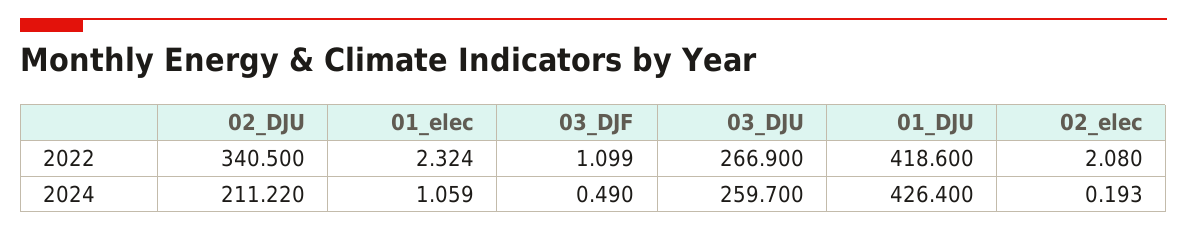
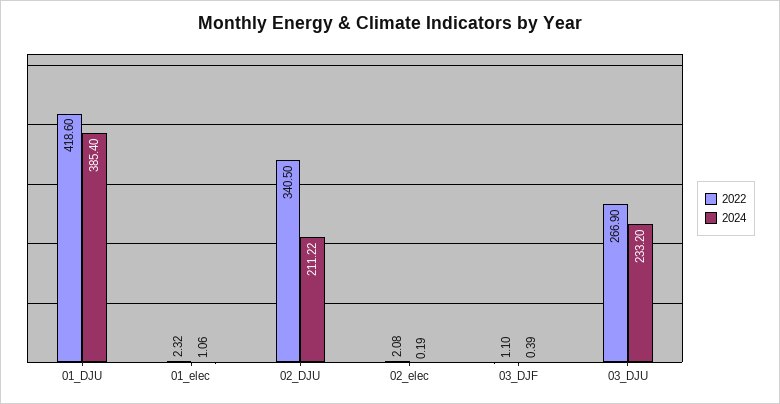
  {
    "2022": {
      "02_DJU": 340.5,
      "01_elec": 2.324,
      "03_DJF": 1.099,
      "03_DJU": 266.9,
      "01_DJU": 418.6,
      "02_elec": 2.08
    },
    "2024": {
      "02_DJU": 211.22,
      "01_elec": 1.059,
-     "03_DJF": 0.49,
+     "03_DJF": 0.39,
-     "03_DJU": 259.7,
+     "03_DJU": 233.2,
-     "01_DJU": 426.4,
+     "01_DJU": 385.4,
      "02_elec": 0.193
    }
  }

